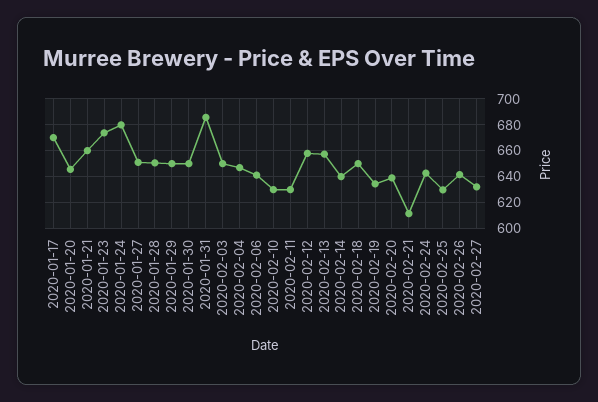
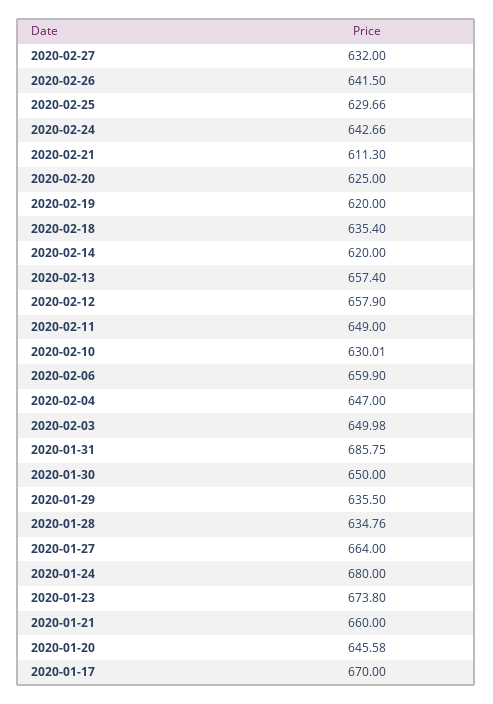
  {
    "2020-01-17": 670,
    "2020-01-20": 645.58,
    "2020-01-21": 660,
    "2020-01-23": 673.8,
    "2020-01-24": 680,
-   "2020-01-27": 650,
+   "2020-01-27": 664,
-   "2020-01-28": 650,
+   "2020-01-28": 634.76,
-   "2020-01-29": 650,
+   "2020-01-29": 635.5,
    "2020-01-30": 650,
    "2020-01-31": 685.75,
    "2020-02-03": 649.98,
    "2020-02-04": 647,
-   "2020-02-06": 640,
+   "2020-02-06": 659.9,
    "2020-02-10": 630.01,
-   "2020-02-11": 630,
+   "2020-02-11": 649,
    "2020-02-12": 657.9,
    "2020-02-13": 657.4,
-   "2020-02-14": 640,
+   "2020-02-14": 620,
-   "2020-02-18": 650,
+   "2020-02-18": 635.4,
-   "2020-02-19": 635,
+   "2020-02-19": 620,
-   "2020-02-20": 640,
+   "2020-02-20": 625,
    "2020-02-21": 611.3,
    "2020-02-24": 642.66,
    "2020-02-25": 629.66,
    "2020-02-26": 641.5,
    "2020-02-27": 632
  }

